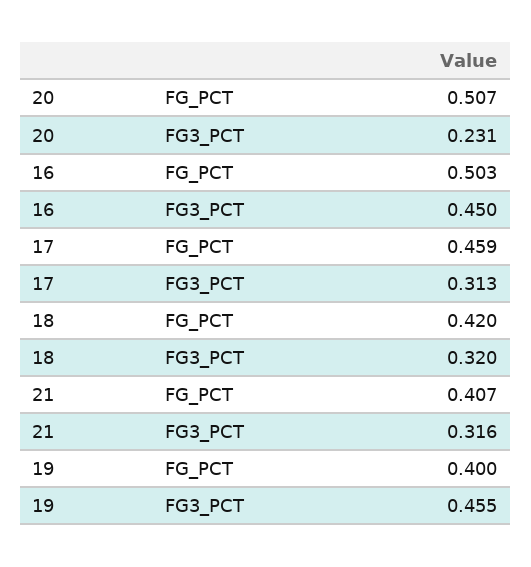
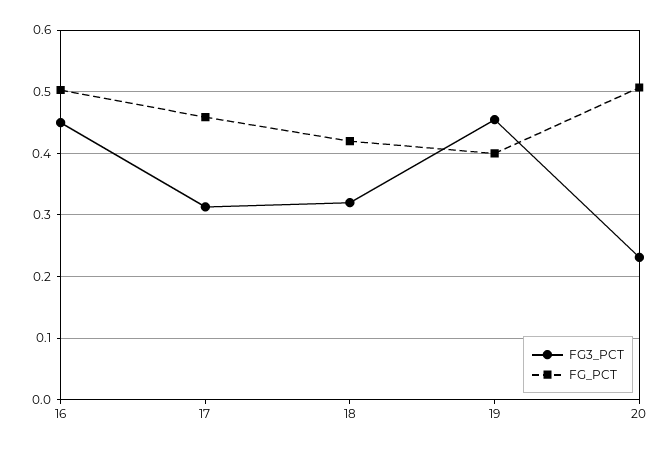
  {
    "FG_PCT": {
      "20": 0.507,
      "16": 0.503,
      "17": 0.459,
      "18": 0.42,
-     "21": 0.407,
      "19": 0.4
    },
    "FG3_PCT": {
      "20": 0.231,
      "16": 0.45,
      "17": 0.313,
      "18": 0.32,
-     "21": 0.316,
      "19": 0.455
    }
  }

